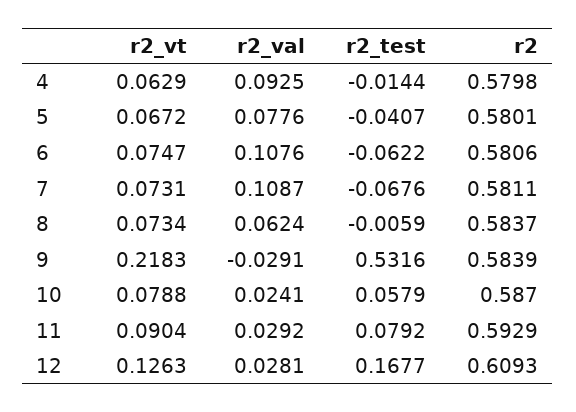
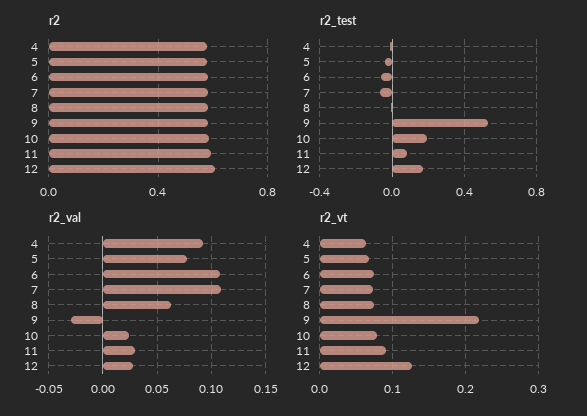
  {
    "r2_vt": {
      "4": 0.0629,
      "5": 0.0672,
      "6": 0.0747,
      "7": 0.0731,
      "8": 0.0734,
      "9": 0.2183,
      "10": 0.0788,
      "11": 0.0904,
      "12": 0.1263
    },
    "r2_val": {
      "4": 0.0925,
      "5": 0.0776,
      "6": 0.1076,
      "7": 0.1087,
      "8": 0.0624,
      "9": -0.0291,
      "10": 0.0241,
      "11": 0.0292,
      "12": 0.0281
    },
    "r2_test": {
      "4": -0.0144,
      "5": -0.0407,
      "6": -0.0622,
      "7": -0.0676,
      "8": -0.0059,
      "9": 0.5316,
-     "10": 0.0579,
+     "10": 0.2,
      "11": 0.0792,
      "12": 0.1677
    },
    "r2": {
      "4": 0.5798,
      "5": 0.5801,
      "6": 0.5806,
      "7": 0.5811,
      "8": 0.5837,
      "9": 0.5839,
      "10": 0.587,
      "11": 0.5929,
      "12": 0.6093
    }
  }

